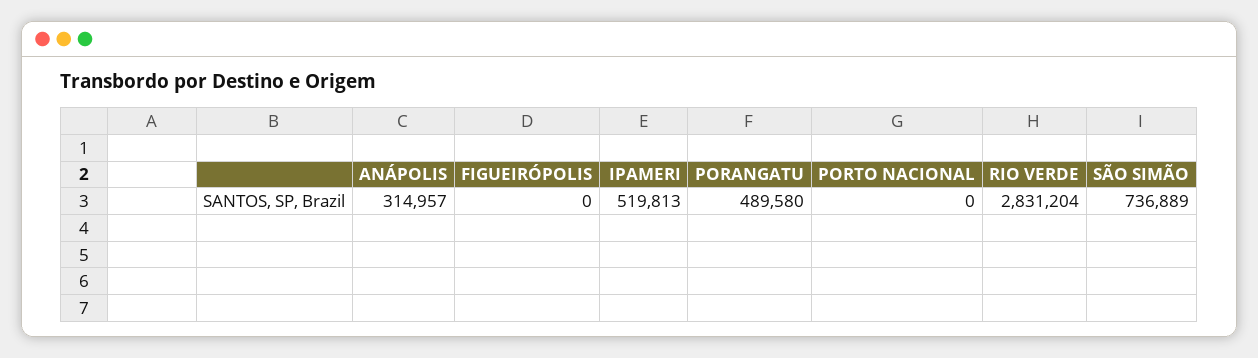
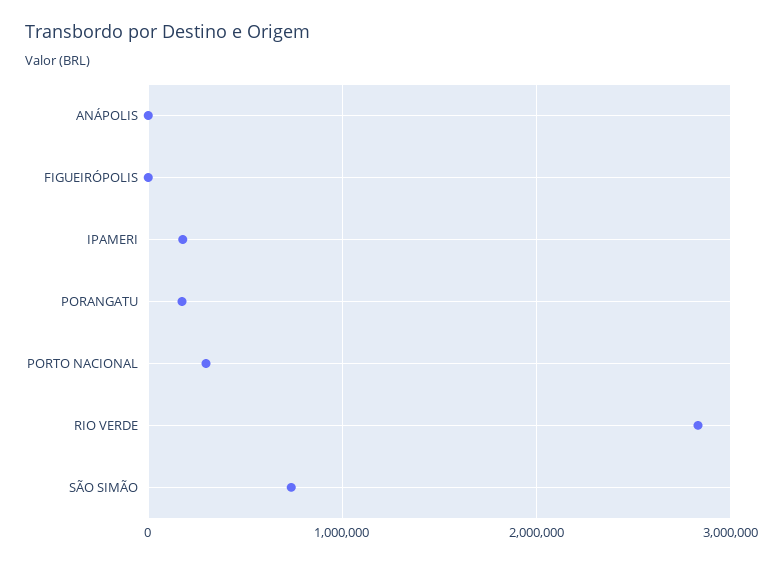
  {
-   "ANÁPOLIS": 314957,
+   "ANÁPOLIS": 0,
    "FIGUEIRÓPOLIS": 0,
-   "IPAMERI": 519813,
+   "IPAMERI": 200000,
-   "PORANGATU": 489580,
+   "PORANGATU": 200000,
-   "PORTO NACIONAL": 0,
+   "PORTO NACIONAL": 300000,
    "RIO VERDE": 2831204,
    "SÃO SIMÃO": 736889
  }

